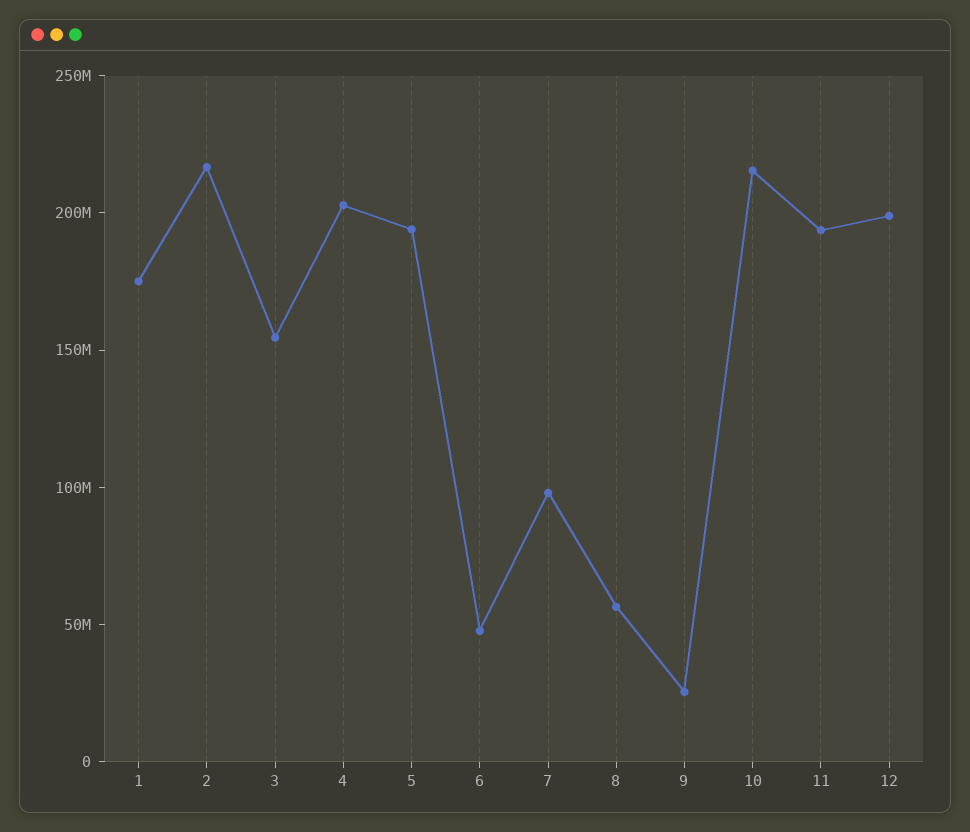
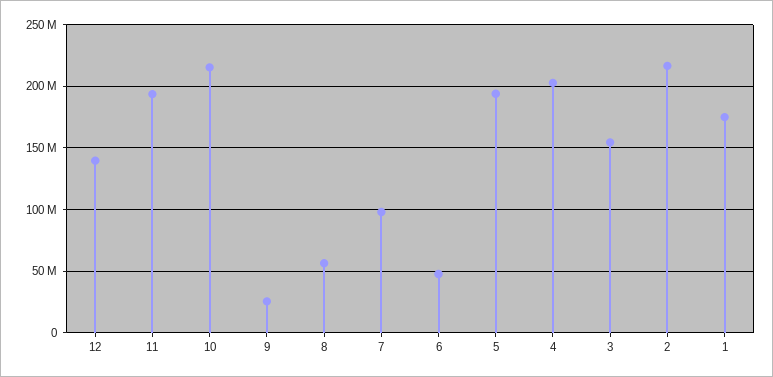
  {
    "1": 175000000,
    "2": 215000000,
    "3": 155000000,
    "4": 205000000,
    "5": 195000000,
    "6": 50000000,
    "7": 100000000,
    "8": 55000000,
    "9": 25000000,
    "10": 215000000,
    "11": 195000000,
-   "12": 200000000
+   "12": 140000000
  }

